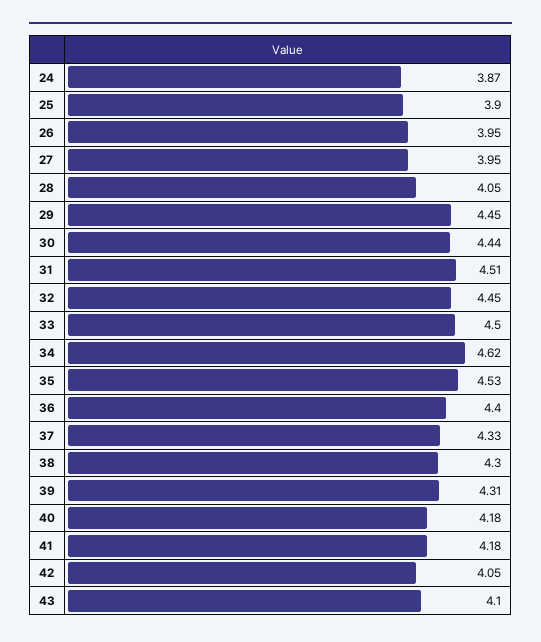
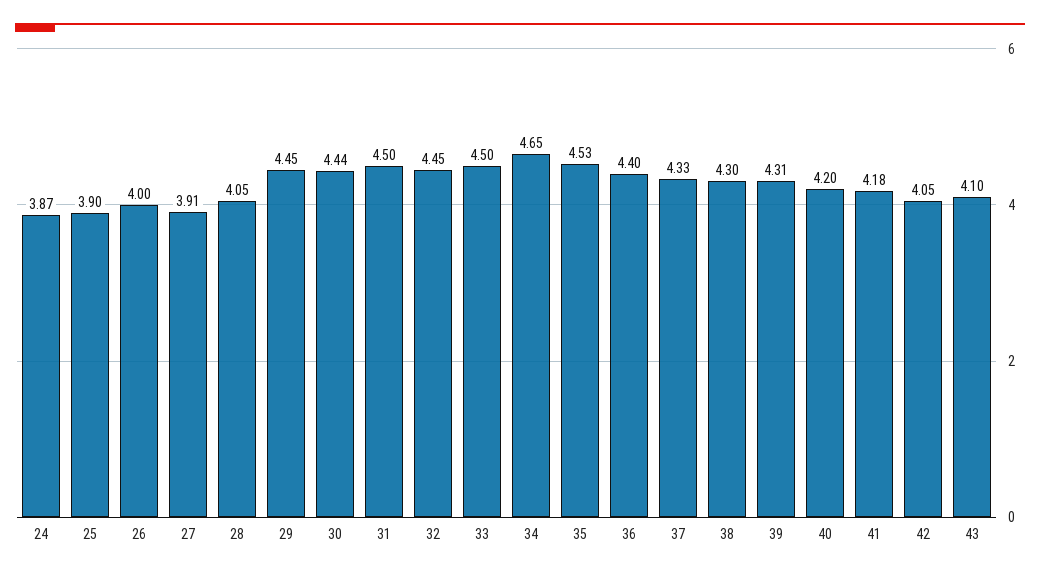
  {
    "24": 3.87,
    "25": 3.9,
-   "26": 3.95,
+   "26": 4,
-   "27": 3.95,
+   "27": 3.91,
    "28": 4.05,
    "29": 4.45,
    "30": 4.44,
-   "31": 4.51,
+   "31": 4.5,
    "32": 4.45,
    "33": 4.5,
-   "34": 4.62,
+   "34": 4.65,
    "35": 4.53,
    "36": 4.4,
    "37": 4.33,
    "38": 4.3,
    "39": 4.31,
-   "40": 4.18,
+   "40": 4.2,
    "41": 4.18,
    "42": 4.05,
    "43": 4.1
  }

